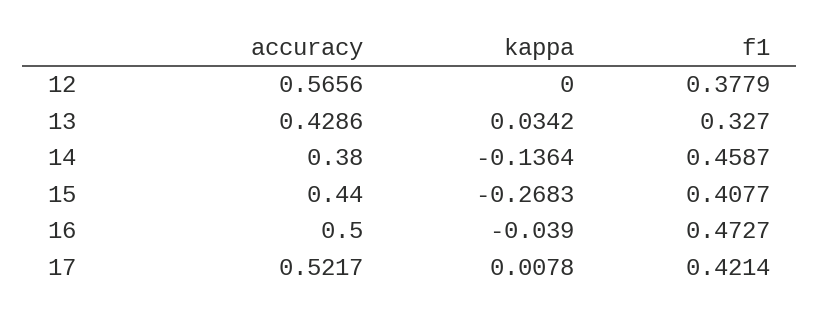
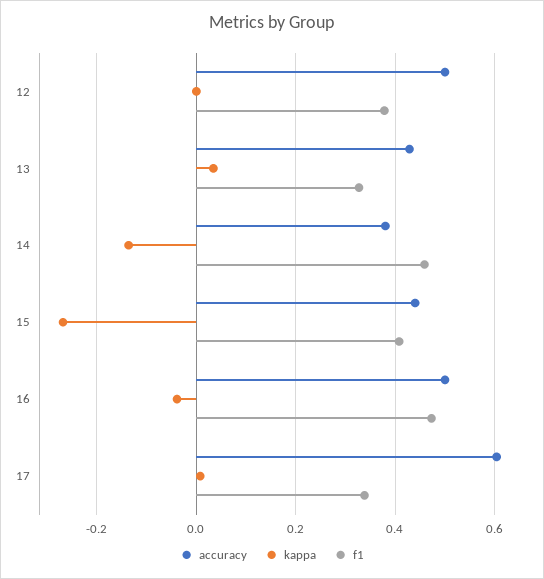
  {
    "accuracy": {
-     "12": 0.5656,
+     "12": 0.5,
      "13": 0.4286,
      "14": 0.38,
      "15": 0.44,
      "16": 0.5,
-     "17": 0.5217
+     "17": 0.6
    },
    "kappa": {
      "12": 0,
      "13": 0.0342,
      "14": -0.1364,
      "15": -0.2683,
      "16": -0.039,
      "17": 0.0078
    },
    "f1": {
      "12": 0.3779,
      "13": 0.327,
      "14": 0.4587,
      "15": 0.4077,
      "16": 0.4727,
-     "17": 0.4214
+     "17": 0.34
    }
  }

